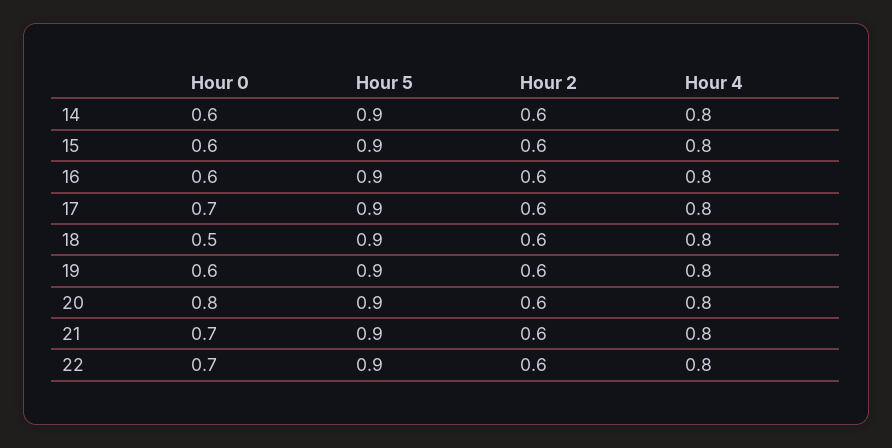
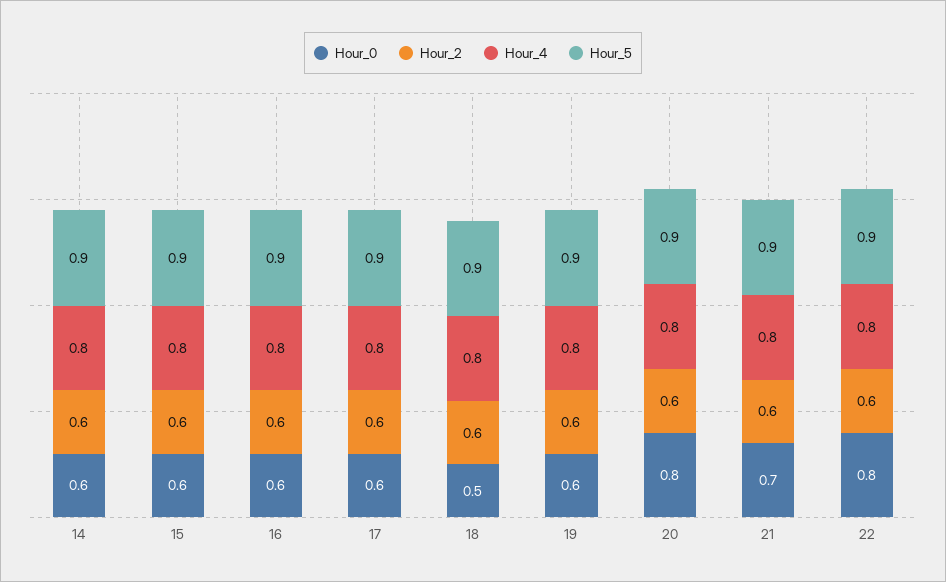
  {
    "Hour 0": {
      "14": 0.6,
      "15": 0.6,
      "16": 0.6,
-     "17": 0.7,
+     "17": 0.6,
      "18": 0.5,
      "19": 0.6,
      "20": 0.8,
      "21": 0.7,
-     "22": 0.7
+     "22": 0.8
    },
    "Hour 5": {
      "14": 0.9,
      "15": 0.9,
      "16": 0.9,
      "17": 0.9,
      "18": 0.9,
      "19": 0.9,
      "20": 0.9,
      "21": 0.9,
      "22": 0.9
    },
    "Hour 2": {
      "14": 0.6,
      "15": 0.6,
      "16": 0.6,
      "17": 0.6,
      "18": 0.6,
      "19": 0.6,
      "20": 0.6,
      "21": 0.6,
      "22": 0.6
    },
    "Hour 4": {
      "14": 0.8,
      "15": 0.8,
      "16": 0.8,
      "17": 0.8,
      "18": 0.8,
      "19": 0.8,
      "20": 0.8,
      "21": 0.8,
      "22": 0.8
    }
  }

